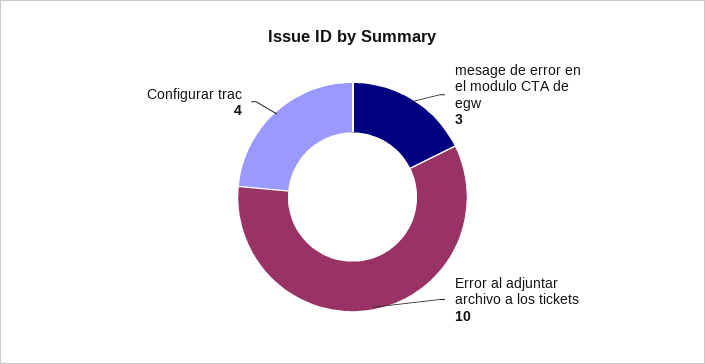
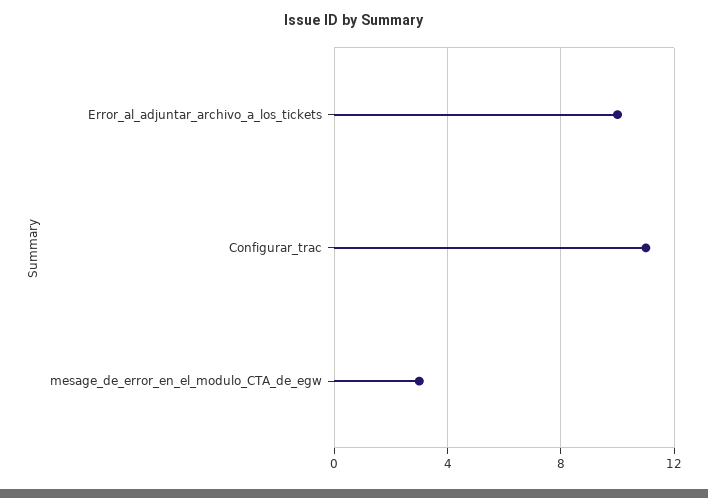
  {
    "mesage de error en el modulo CTA de egw": 3,
    "Error al adjuntar archivo a los tickets": 10,
-   "Configurar trac": 4
+   "Configurar trac": 11
  }

